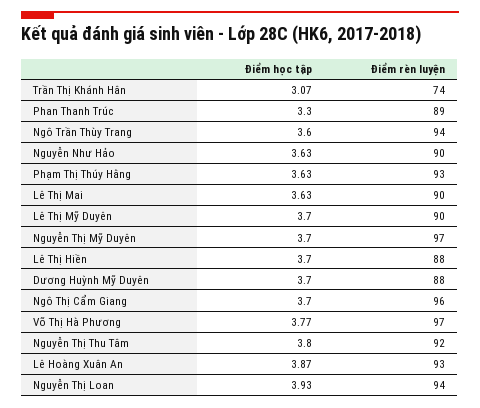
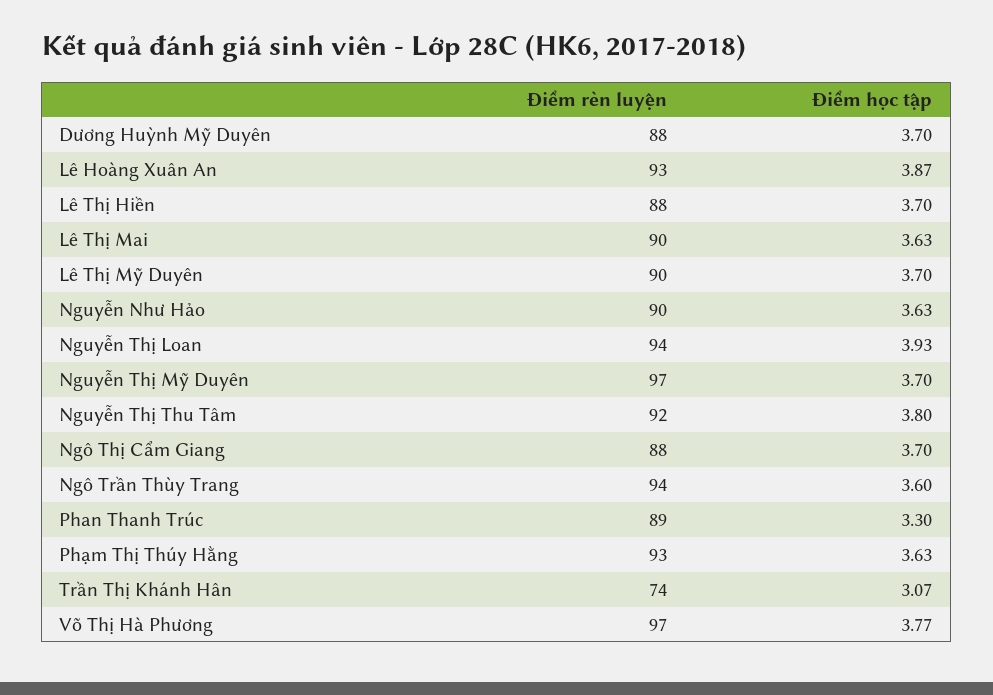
  {
    "Điểm học tập": {
      "Trần Thị Khánh Hân": 3.07,
      "Phan Thanh Trúc": 3.3,
      "Ngô Trần Thùy Trang": 3.6,
      "Nguyễn Như Hảo": 3.63,
      "Phạm Thị Thúy Hằng": 3.63,
      "Lê Thị Mai": 3.63,
      "Lê Thị Mỹ Duyên": 3.7,
      "Nguyễn Thị Mỹ Duyên": 3.7,
      "Lê Thị Hiền": 3.7,
      "Dương Huỳnh Mỹ Duyên": 3.7,
      "Ngô Thị Cẩm Giang": 3.7,
      "Võ Thị Hà Phương": 3.77,
      "Nguyễn Thị Thu Tâm": 3.8,
      "Lê Hoàng Xuân An": 3.87,
      "Nguyễn Thị Loan": 3.93
    },
    "Điểm rèn luyện": {
      "Trần Thị Khánh Hân": 74,
      "Phan Thanh Trúc": 89,
      "Ngô Trần Thùy Trang": 94,
      "Nguyễn Như Hảo": 90,
      "Phạm Thị Thúy Hằng": 93,
      "Lê Thị Mai": 90,
      "Lê Thị Mỹ Duyên": 90,
      "Nguyễn Thị Mỹ Duyên": 97,
      "Lê Thị Hiền": 88,
      "Dương Huỳnh Mỹ Duyên": 88,
-     "Ngô Thị Cẩm Giang": 96,
+     "Ngô Thị Cẩm Giang": 88,
      "Võ Thị Hà Phương": 97,
      "Nguyễn Thị Thu Tâm": 92,
      "Lê Hoàng Xuân An": 93,
      "Nguyễn Thị Loan": 94
    }
  }

